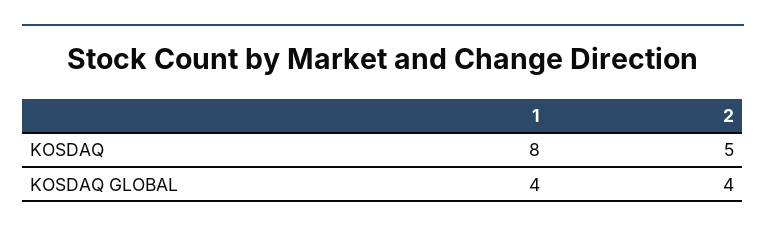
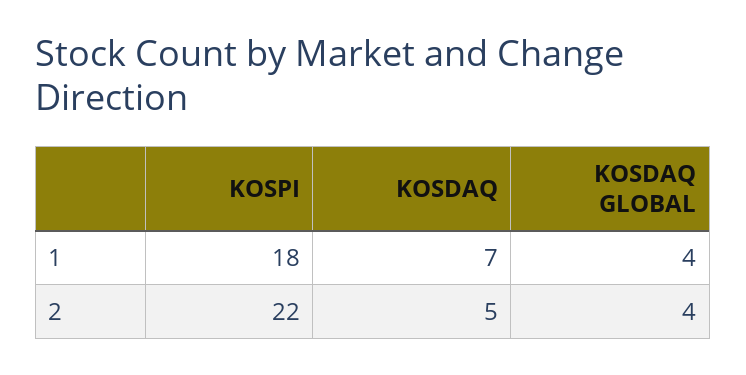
  {
    "1": {
-     "KOSDAQ": 8,
+     "KOSDAQ": 7,
-     "KOSDAQ GLOBAL": 4
+     "KOSDAQ GLOBAL": 4,
+     "KOSPI": 18
    },
    "2": {
      "KOSDAQ": 5,
-     "KOSDAQ GLOBAL": 4
+     "KOSDAQ GLOBAL": 4,
+     "KOSPI": 22
    }
  }

